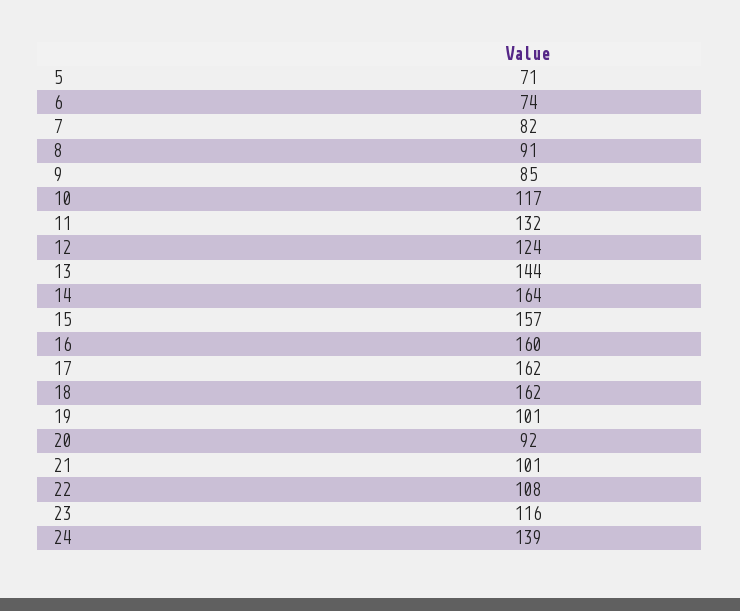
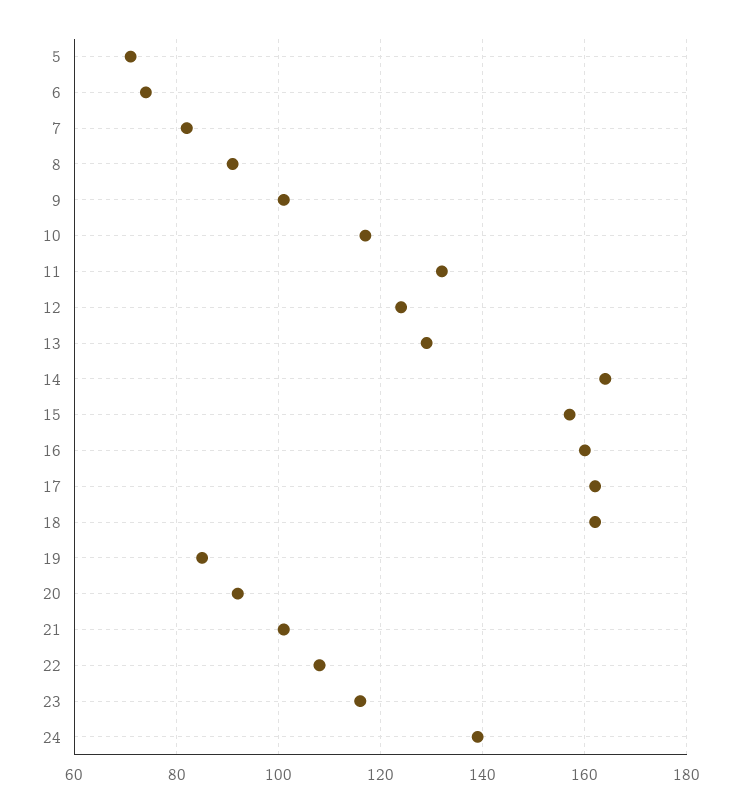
  {
    "5": 71,
    "6": 74,
    "7": 82,
    "8": 91,
-   "9": 85,
+   "9": 100,
    "10": 117,
    "11": 132,
    "12": 124,
-   "13": 144,
+   "13": 130,
    "14": 164,
    "15": 157,
    "16": 160,
    "17": 162,
    "18": 162,
-   "19": 101,
+   "19": 85,
    "20": 92,
    "21": 101,
    "22": 108,
    "23": 116,
    "24": 139
  }

